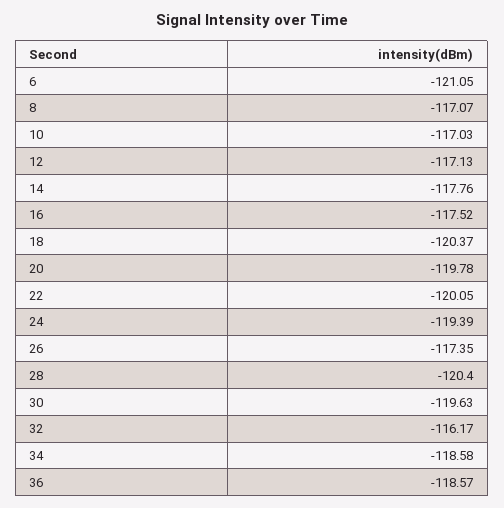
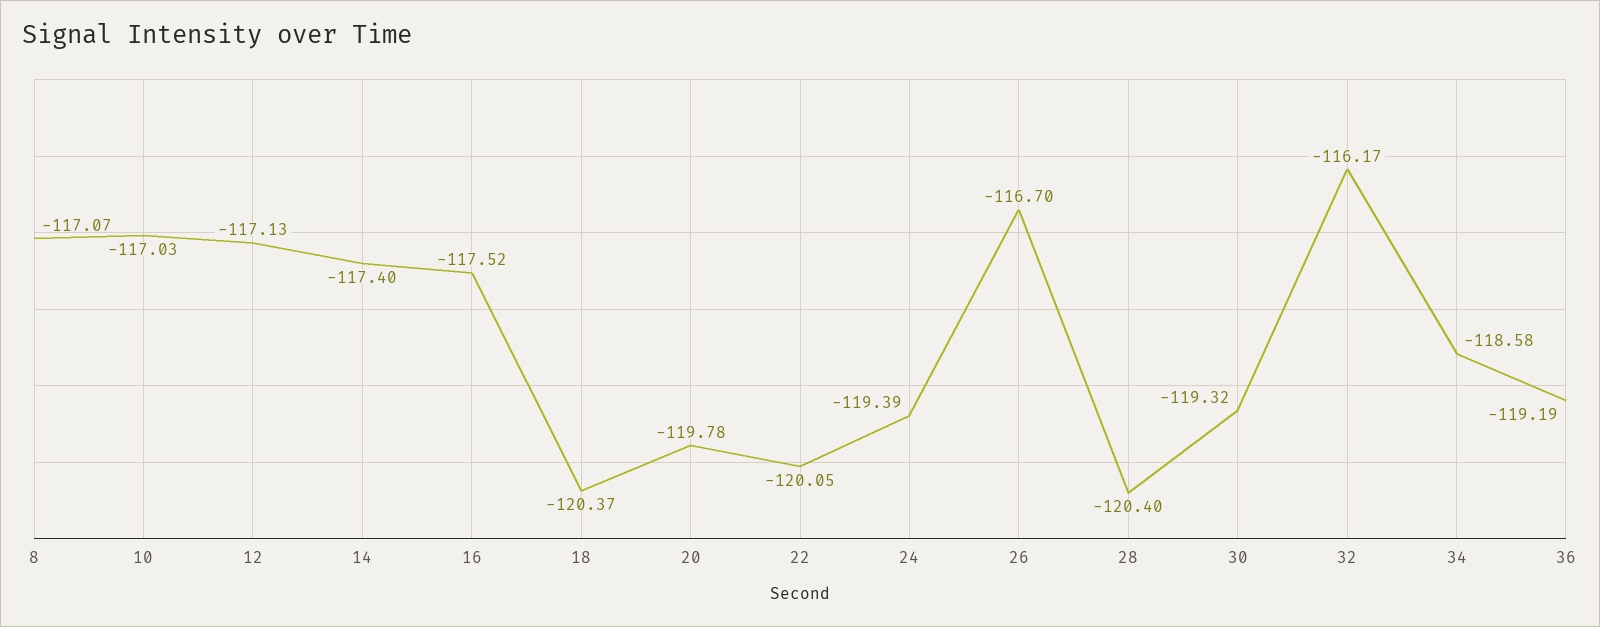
  {
-   "6": -121.05,
    "8": -117.07,
    "10": -117.03,
    "12": -117.13,
-   "14": -117.76,
+   "14": -117.4,
    "16": -117.52,
    "18": -120.37,
    "20": -119.78,
    "22": -120.05,
    "24": -119.39,
-   "26": -117.35,
+   "26": -116.7,
    "28": -120.4,
-   "30": -119.63,
+   "30": -119.32,
    "32": -116.17,
    "34": -118.58,
-   "36": -118.57
+   "36": -119.19
  }

